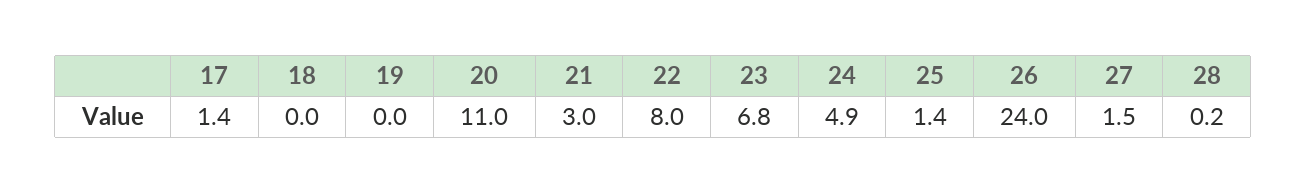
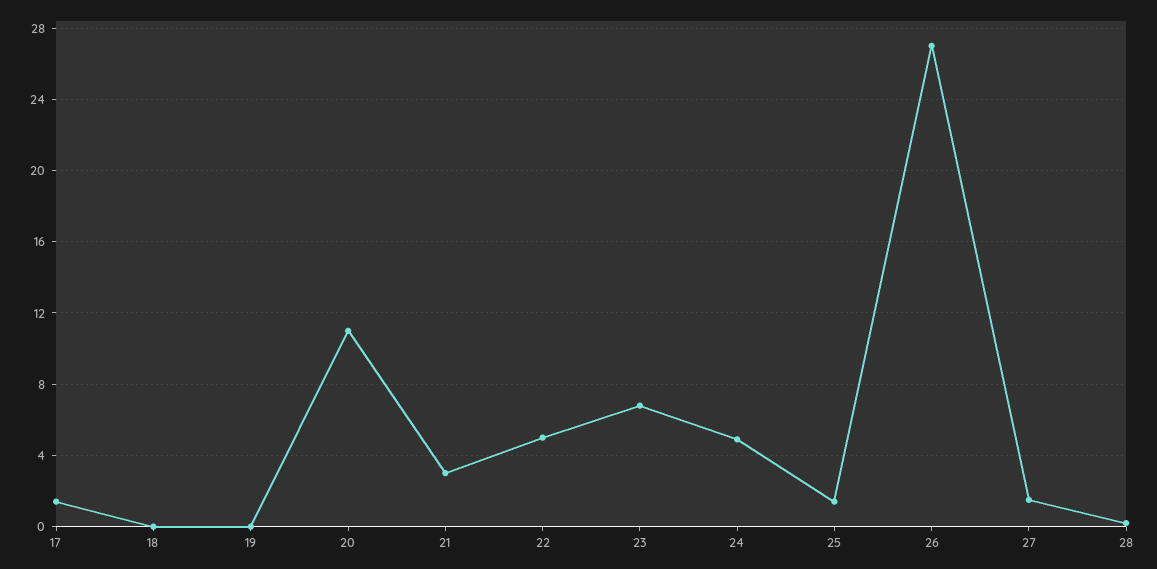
  {
    "17": 1.4,
    "18": 0,
    "19": 0,
    "20": 11,
    "21": 3,
-   "22": 8,
+   "22": 5,
    "23": 6.8,
    "24": 4.9,
    "25": 1.4,
-   "26": 24,
+   "26": 27,
    "27": 1.5,
    "28": 0.2
  }

